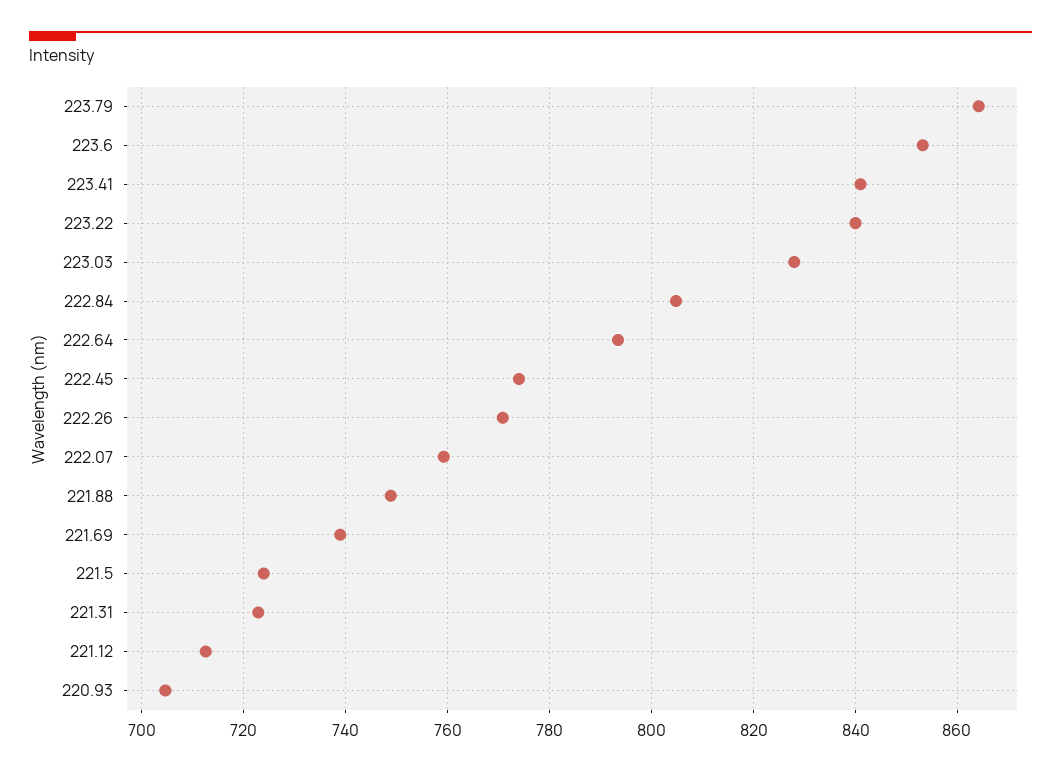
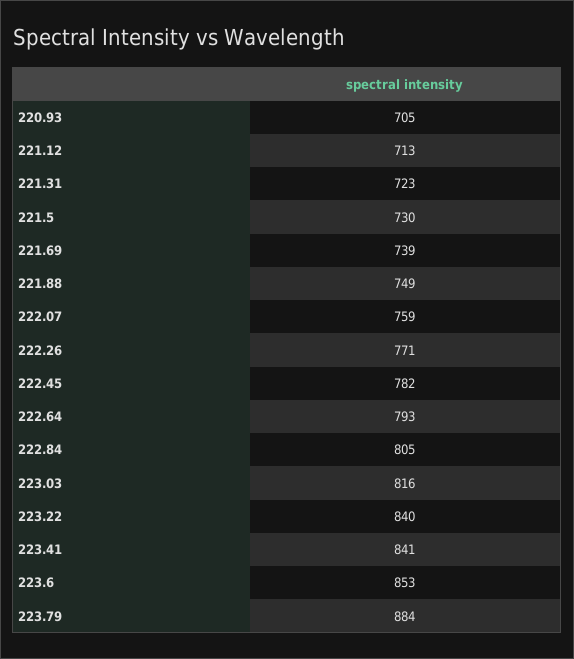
  {
-   "223.79": 864,
+   "223.79": 884,
    "223.6": 853,
    "223.41": 841,
    "223.22": 840,
-   "223.03": 828,
+   "223.03": 816,
    "222.84": 805,
    "222.64": 793,
-   "222.45": 774,
+   "222.45": 782,
    "222.26": 771,
    "222.07": 759,
    "221.88": 749,
    "221.69": 739,
-   "221.5": 724,
+   "221.5": 730,
    "221.31": 723,
    "221.12": 713,
    "220.93": 705
  }

